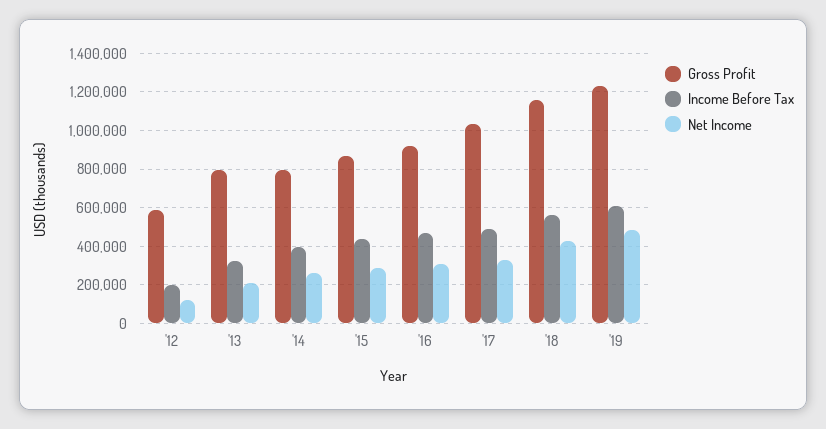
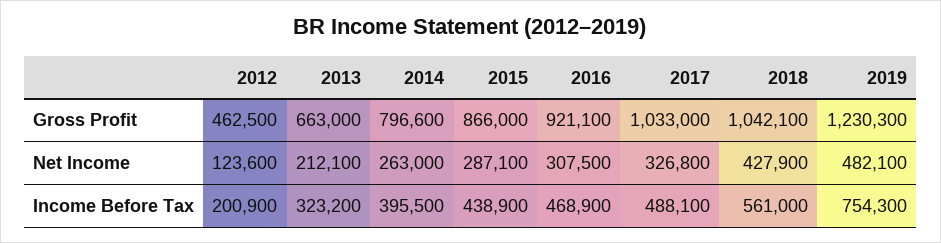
  {
    "Gross Profit": {
-     "'12": 600000,
+     "'12": 462500,
-     "'13": 800000,
+     "'13": 663000,
      "'14": 796600,
      "'15": 866000,
      "'16": 921100,
      "'17": 1033000,
-     "'18": 1150000,
+     "'18": 1042100,
      "'19": 1230300
    },
    "Income Before Tax": {
      "'12": 200900,
      "'13": 323200,
      "'14": 395500,
      "'15": 438900,
      "'16": 468900,
      "'17": 488100,
      "'18": 561000,
-     "'19": 600000
+     "'19": 754300
    },
    "Net Income": {
      "'12": 123600,
      "'13": 212100,
      "'14": 263000,
      "'15": 287100,
      "'16": 307500,
      "'17": 326800,
      "'18": 427900,
      "'19": 482100
    }
  }

